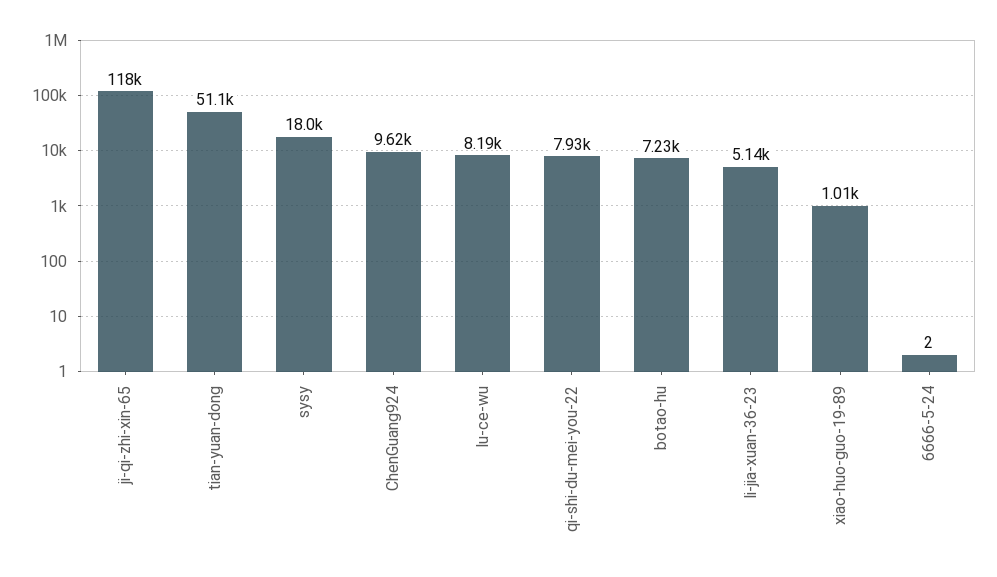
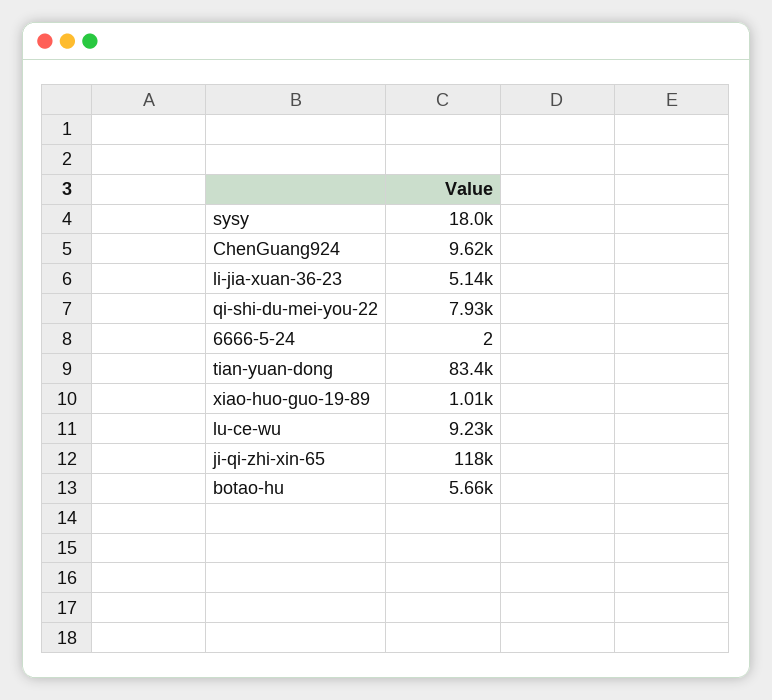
  {
    "ji-qi-zhi-xin-65": 118000,
-   "tian-yuan-dong": 51100,
+   "tian-yuan-dong": 83400,
    "sysy": 18000,
    "ChenGuang924": 9620,
-   "lu-ce-wu": 8190,
+   "lu-ce-wu": 9230,
    "qi-shi-du-mei-you-22": 7930,
-   "botao-hu": 7230,
+   "botao-hu": 5660,
    "li-jia-xuan-36-23": 5140,
    "xiao-huo-guo-19-89": 1010,
    "6666-5-24": 2
  }

